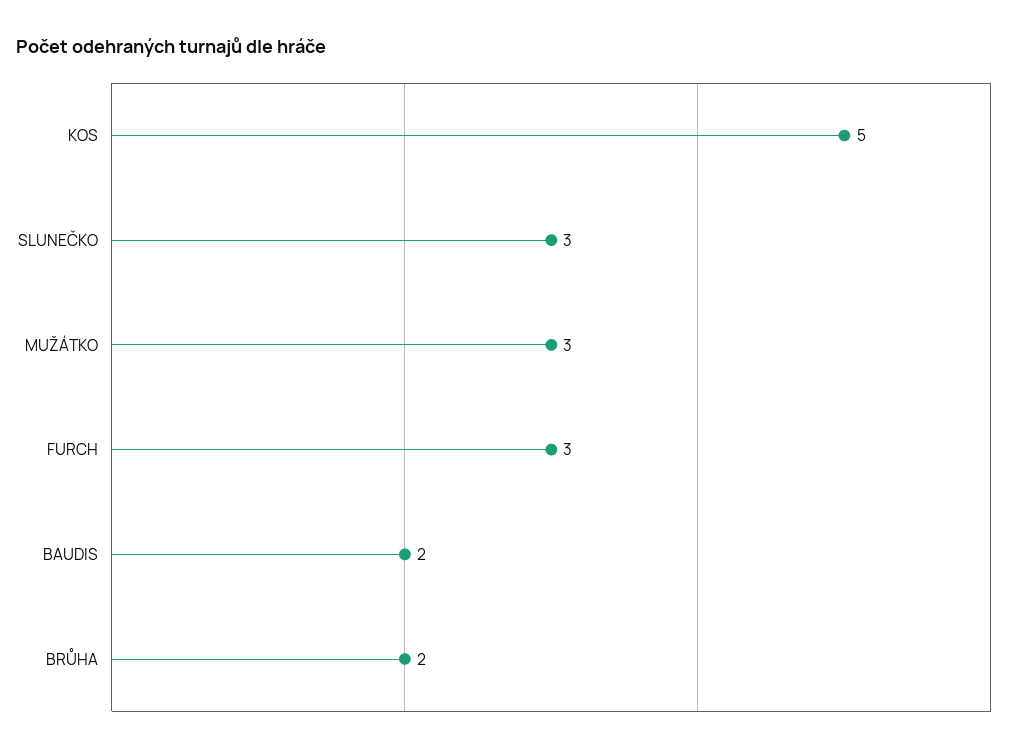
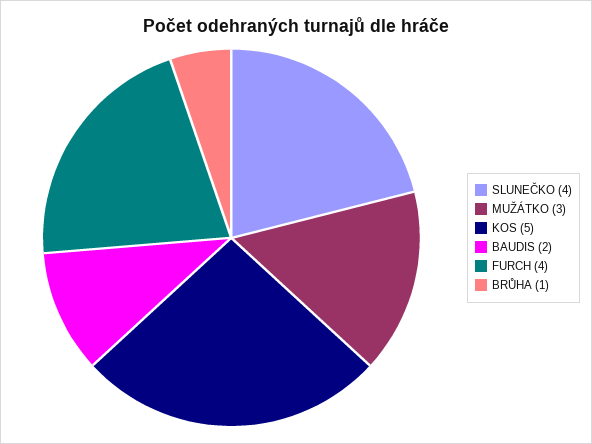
  {
    "KOS": 5,
-   "SLUNEČKO": 3,
+   "SLUNEČKO": 4,
    "MUŽÁTKO": 3,
-   "FURCH": 3,
+   "FURCH": 4,
    "BAUDIS": 2,
-   "BRŮHA": 2
+   "BRŮHA": 1
  }

